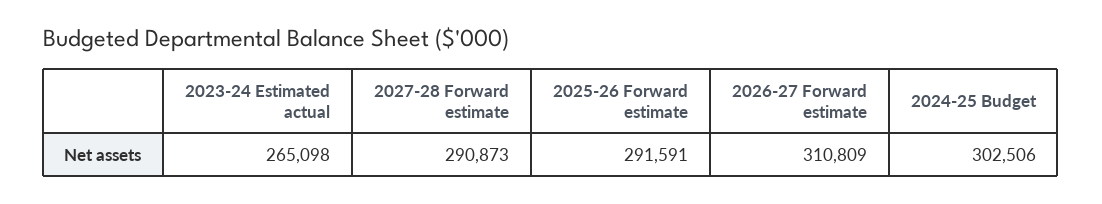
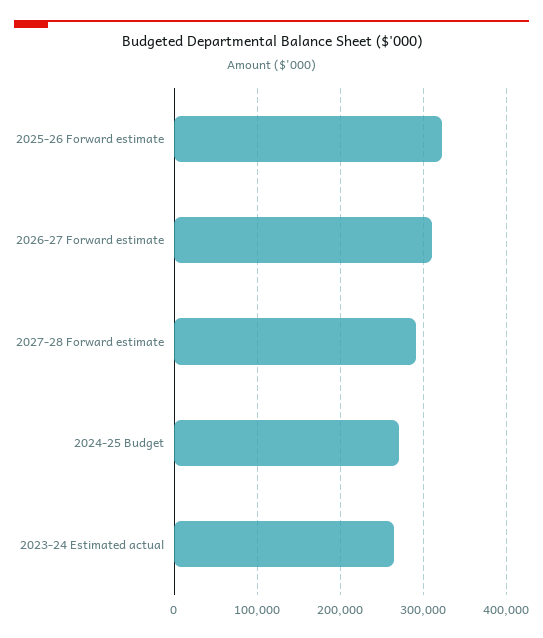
  {
    "2023-24 Estimated actual": 265098,
    "2027-28 Forward estimate": 290873,
-   "2025-26 Forward estimate": 291591,
+   "2025-26 Forward estimate": 320000,
    "2026-27 Forward estimate": 310809,
-   "2024-25 Budget": 302506
+   "2024-25 Budget": 270000
  }

